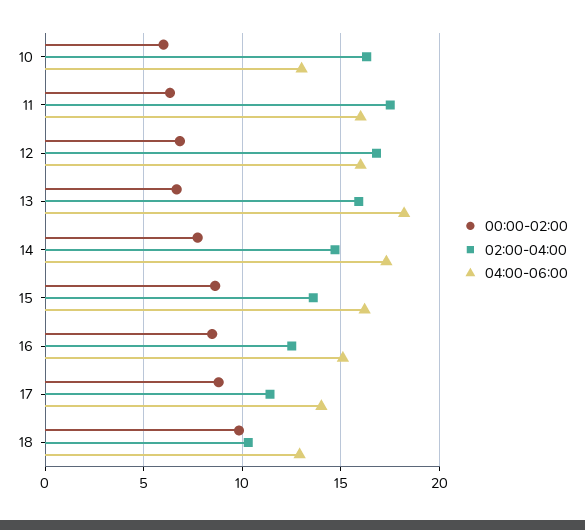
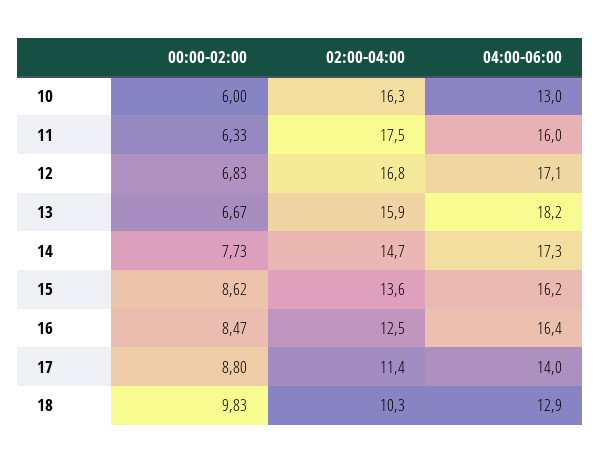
  {
    "00:00-02:00": {
      "10": 6,
      "11": 6.33,
      "12": 6.83,
      "13": 6.67,
      "14": 7.73,
      "15": 8.62,
      "16": 8.47,
      "17": 8.8,
      "18": 9.83
    },
    "02:00-04:00": {
      "10": 16.3,
      "11": 17.5,
      "12": 16.8,
      "13": 15.9,
      "14": 14.7,
      "15": 13.6,
      "16": 12.5,
      "17": 11.4,
      "18": 10.3
    },
    "04:00-06:00": {
      "10": 13,
      "11": 16,
-     "12": 16,
+     "12": 17.1,
      "13": 18.2,
      "14": 17.3,
      "15": 16.2,
-     "16": 15,
+     "16": 16.4,
      "17": 14,
      "18": 12.9
    }
  }

